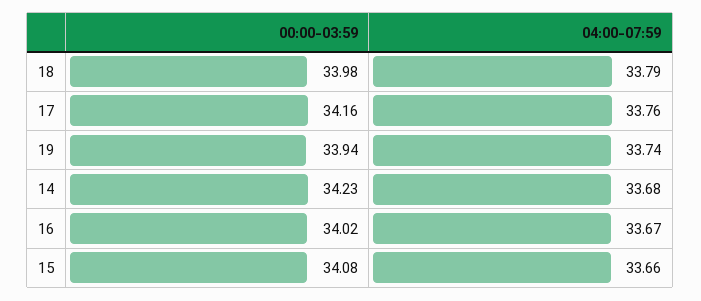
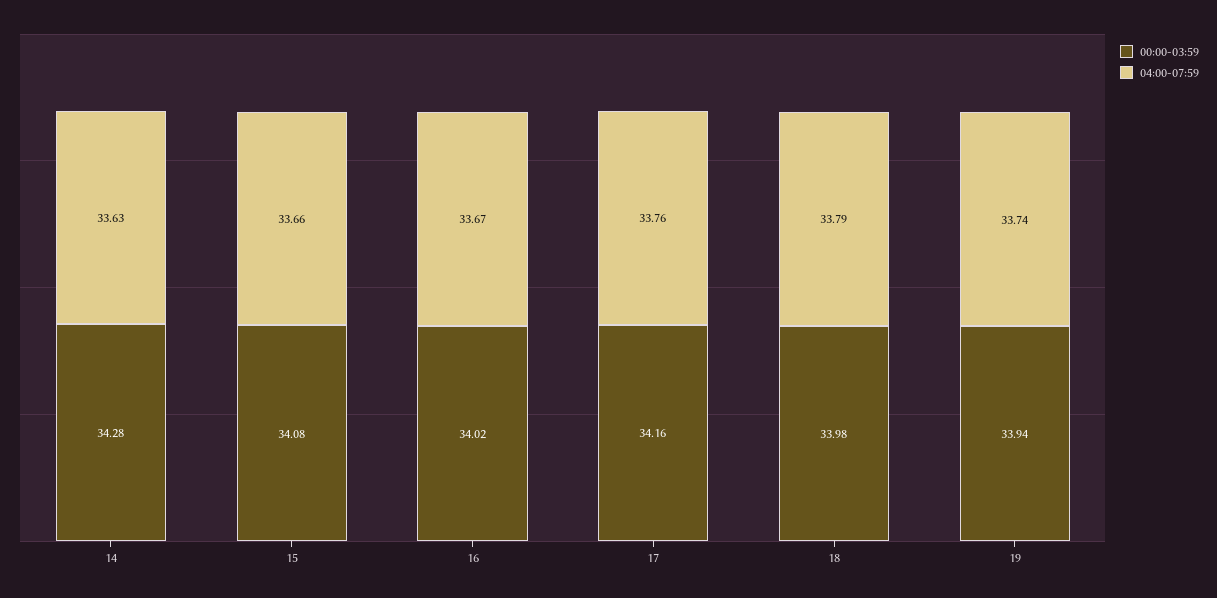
  {
    "00:00-03:59": {
      "18": 33.98,
      "17": 34.16,
      "19": 33.94,
-     "14": 34.23,
+     "14": 34.28,
      "16": 34.02,
      "15": 34.08
    },
    "04:00-07:59": {
      "18": 33.79,
      "17": 33.76,
      "19": 33.74,
-     "14": 33.68,
+     "14": 33.63,
      "16": 33.67,
      "15": 33.66
    }
  }

